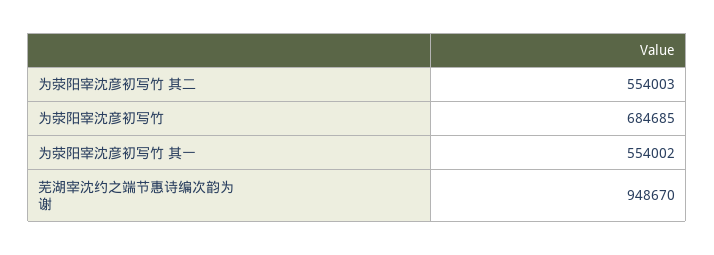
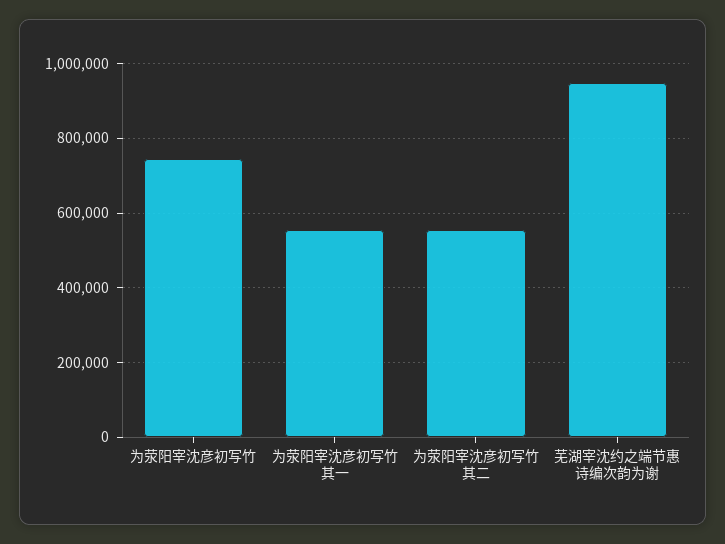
  {
    "为荥阳宰沈彦初写竹 其二": 554003,
-   "为荥阳宰沈彦初写竹": 684685,
+   "为荥阳宰沈彦初写竹": 740000,
    "为荥阳宰沈彦初写竹 其一": 554002,
    "芜湖宰沈约之端节惠诗编次韵为谢": 948670
  }

